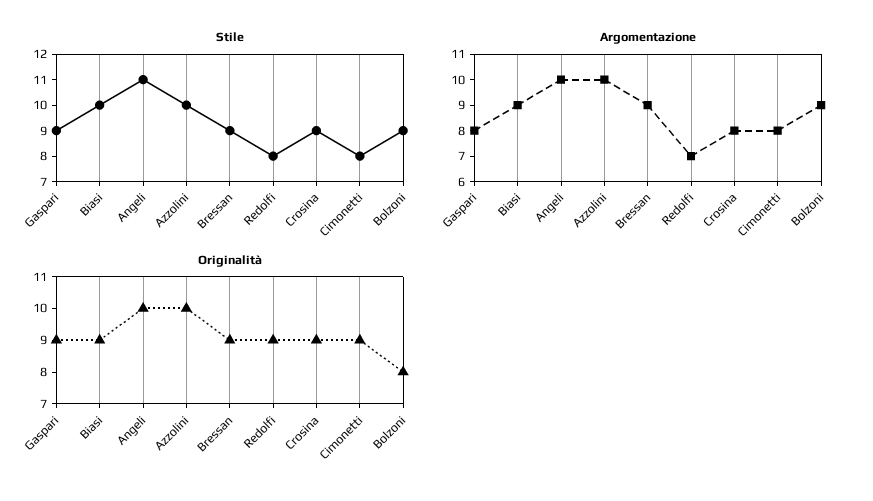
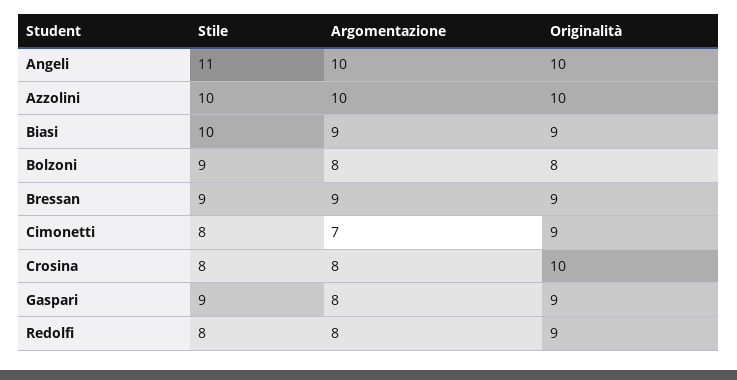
  {
    "Stile": {
      "Gaspari": 9,
      "Biasi": 10,
      "Angeli": 11,
      "Azzolini": 10,
      "Bressan": 9,
      "Redolfi": 8,
-     "Crosina": 9,
+     "Crosina": 8,
      "Cimonetti": 8,
      "Bolzoni": 9
    },
    "Argomentazione": {
      "Gaspari": 8,
      "Biasi": 9,
      "Angeli": 10,
      "Azzolini": 10,
      "Bressan": 9,
-     "Redolfi": 7,
+     "Redolfi": 8,
      "Crosina": 8,
-     "Cimonetti": 8,
+     "Cimonetti": 7,
-     "Bolzoni": 9
+     "Bolzoni": 8
    },
    "Originalità": {
      "Gaspari": 9,
      "Biasi": 9,
      "Angeli": 10,
      "Azzolini": 10,
      "Bressan": 9,
      "Redolfi": 9,
-     "Crosina": 9,
+     "Crosina": 10,
      "Cimonetti": 9,
      "Bolzoni": 8
    }
  }

